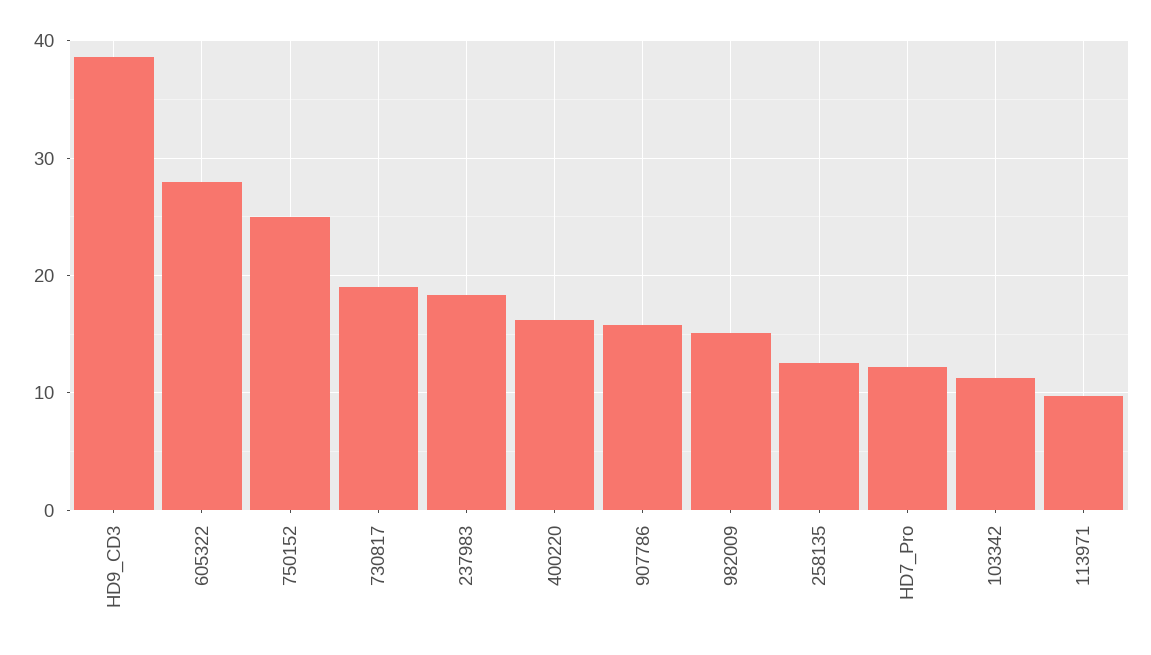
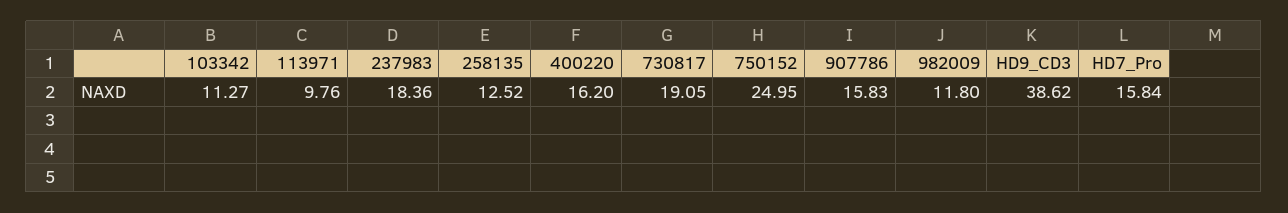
  {
    "HD9_CD3": 38.62,
-   "605322": 28,
    "750152": 24.95,
    "730817": 19.05,
    "237983": 18.36,
    "400220": 16.2,
    "907786": 15.83,
-   "982009": 15,
+   "982009": 11.8,
    "258135": 12.52,
-   "HD7_Pro": 12,
+   "HD7_Pro": 15.84,
    "103342": 11.27,
    "113971": 9.76
  }

